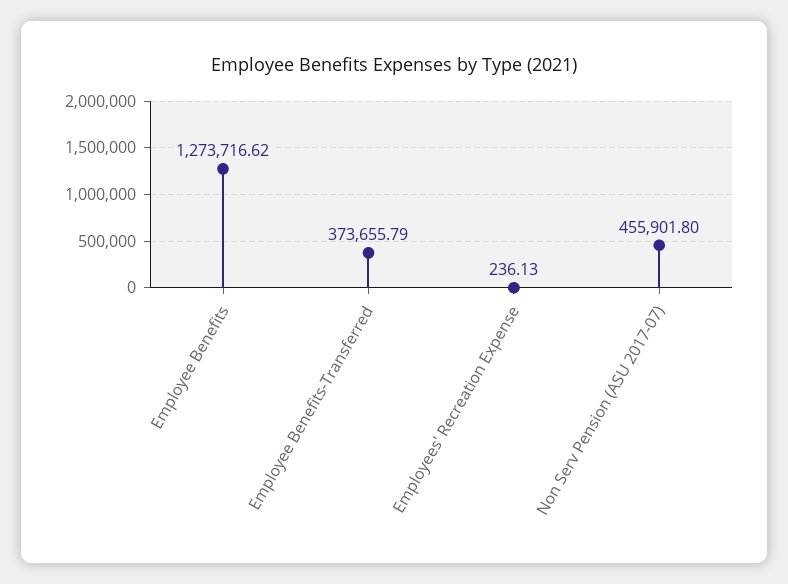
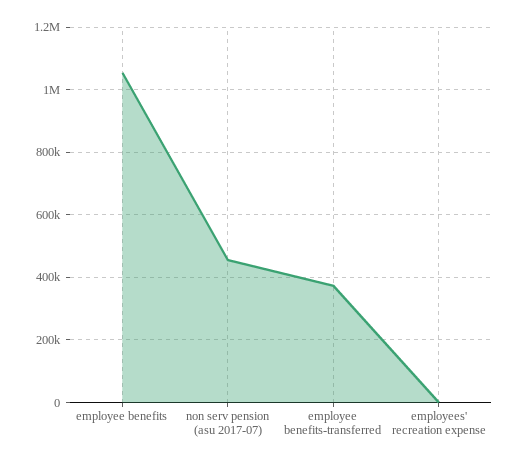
  {
-   "Employee Benefits": 1273716.62,
+   "Employee Benefits": 1060000,
    "Employee Benefits-Transferred": 373655.79,
    "Employees' Recreation Expense": 236.13,
    "Non Serv Pension (ASU 2017-07)": 455901.8
  }

